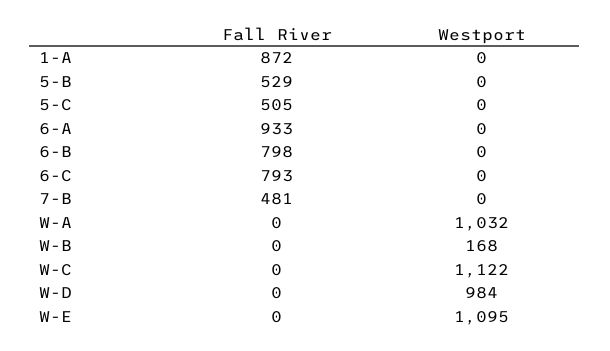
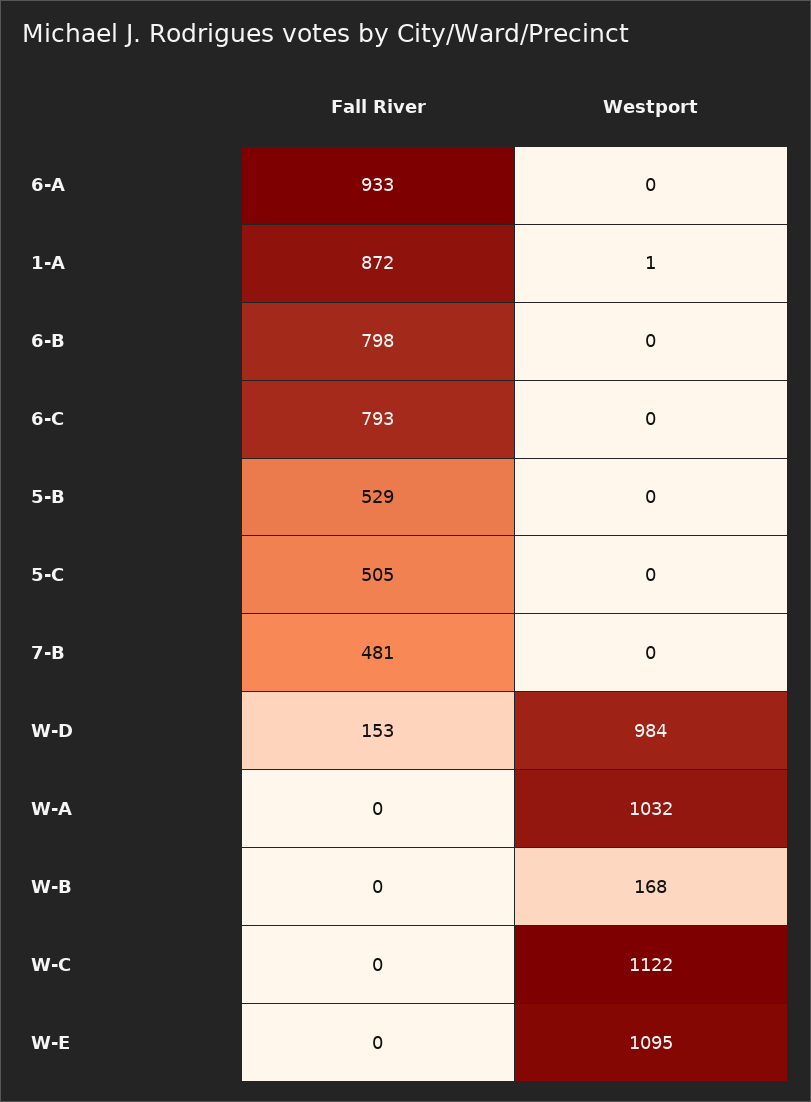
  {
    "Fall River": {
      "1-A": 872,
      "5-B": 529,
      "5-C": 505,
      "6-A": 933,
      "6-B": 798,
      "6-C": 793,
      "7-B": 481,
      "W-A": 0,
      "W-B": 0,
      "W-C": 0,
-     "W-D": 0,
+     "W-D": 153,
      "W-E": 0
    },
    "Westport": {
-     "1-A": 0,
+     "1-A": 1,
      "5-B": 0,
      "5-C": 0,
      "6-A": 0,
      "6-B": 0,
      "6-C": 0,
      "7-B": 0,
      "W-A": 1032,
      "W-B": 168,
      "W-C": 1122,
      "W-D": 984,
      "W-E": 1095
    }
  }

